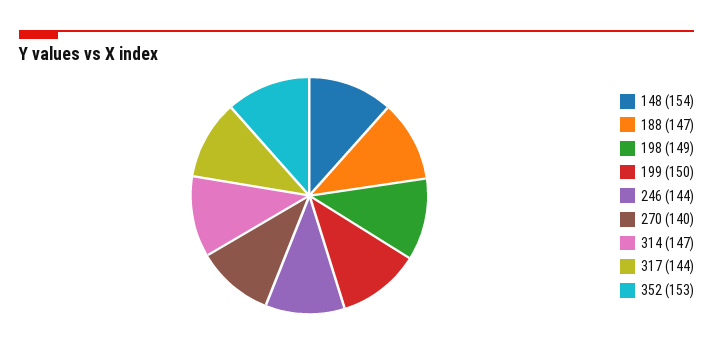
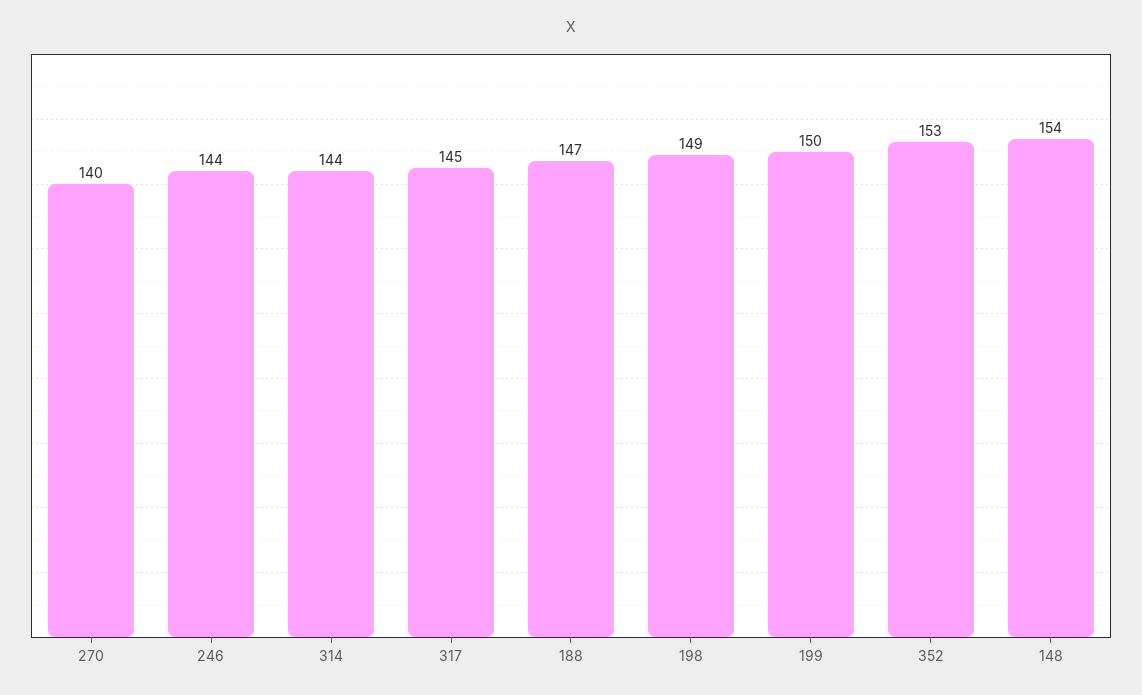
  {
    "148": 154,
    "188": 147,
    "198": 149,
    "199": 150,
    "246": 144,
    "270": 140,
-   "314": 147,
+   "314": 144,
-   "317": 144,
+   "317": 145,
    "352": 153
  }

